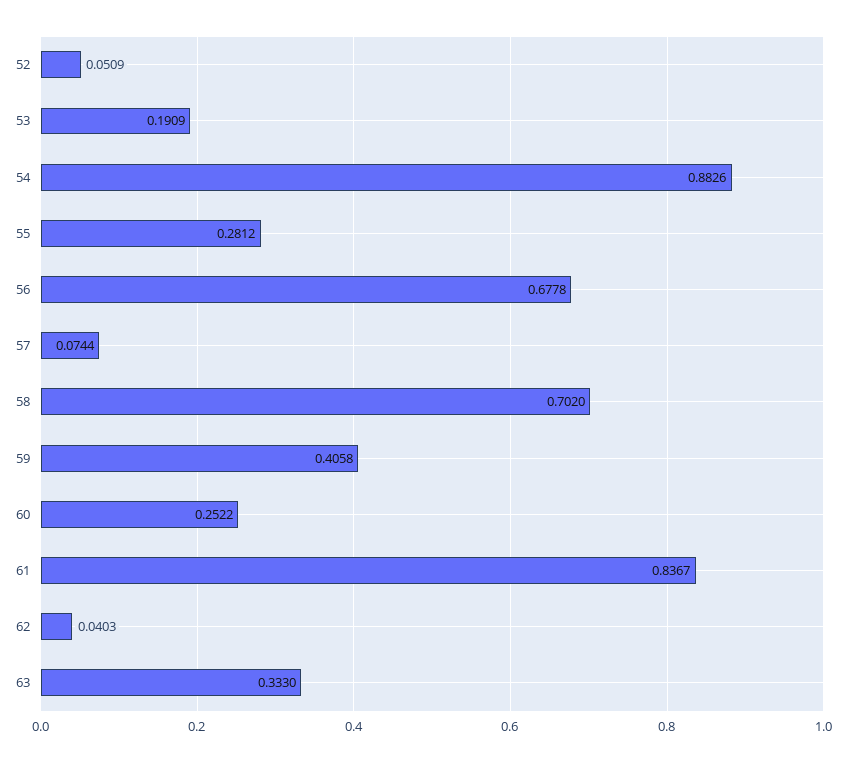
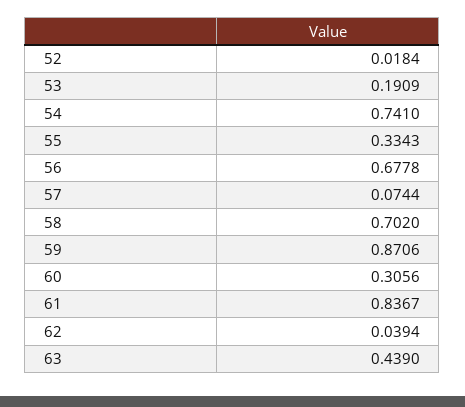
  {
-   "52": 0.0509,
+   "52": 0.0184,
    "53": 0.1909,
-   "54": 0.8826,
+   "54": 0.741,
-   "55": 0.2812,
+   "55": 0.3343,
    "56": 0.6778,
    "57": 0.0744,
    "58": 0.702,
-   "59": 0.4058,
+   "59": 0.8706,
-   "60": 0.2522,
+   "60": 0.3056,
    "61": 0.8367,
-   "62": 0.0403,
+   "62": 0.0394,
-   "63": 0.333
+   "63": 0.439
  }

